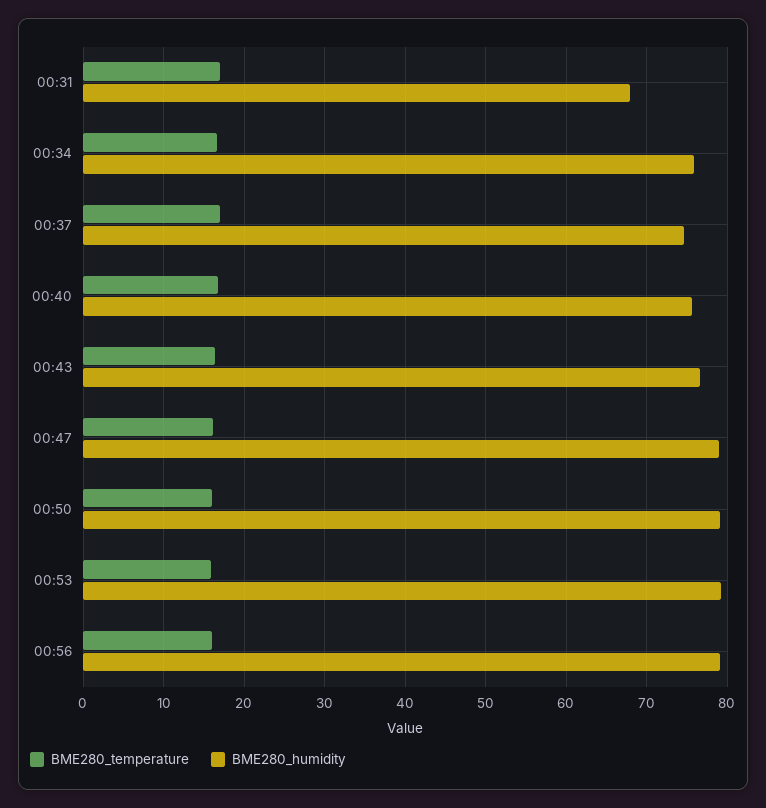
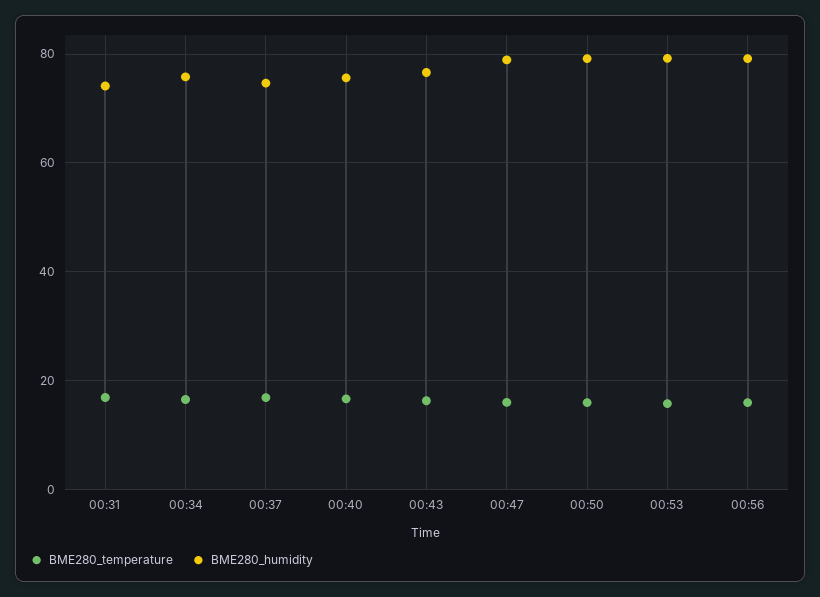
  {
    "BME280_temperature": {
      "00:31": 17,
      "00:34": 17,
      "00:37": 17,
      "00:40": 17,
      "00:43": 16,
      "00:47": 16,
      "00:50": 16,
      "00:53": 16,
      "00:56": 16
    },
    "BME280_humidity": {
-     "00:31": 68,
+     "00:31": 74,
      "00:34": 76,
      "00:37": 75,
      "00:40": 76,
      "00:43": 77,
      "00:47": 79,
      "00:50": 79,
      "00:53": 79,
      "00:56": 79
    }
  }

